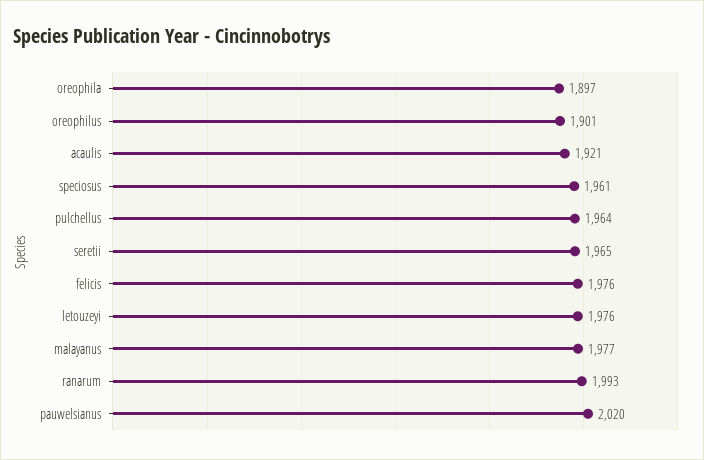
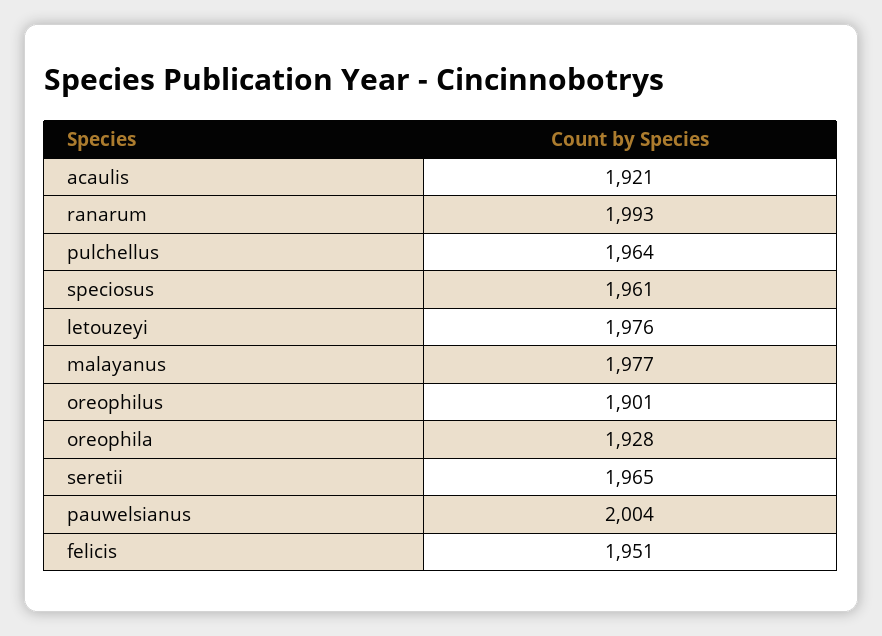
  {
-   "oreophila": 1897,
+   "oreophila": 1928,
    "oreophilus": 1901,
    "acaulis": 1921,
    "speciosus": 1961,
    "pulchellus": 1964,
    "seretii": 1965,
-   "felicis": 1976,
+   "felicis": 1951,
    "letouzeyi": 1976,
    "malayanus": 1977,
    "ranarum": 1993,
-   "pauwelsianus": 2020
+   "pauwelsianus": 2004
  }

